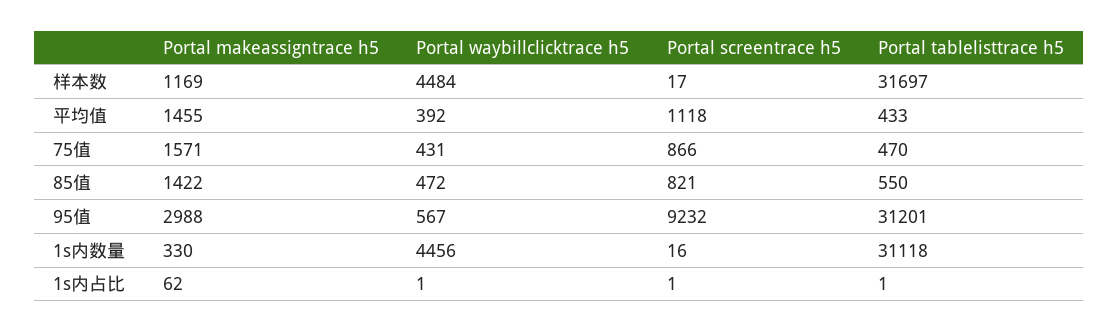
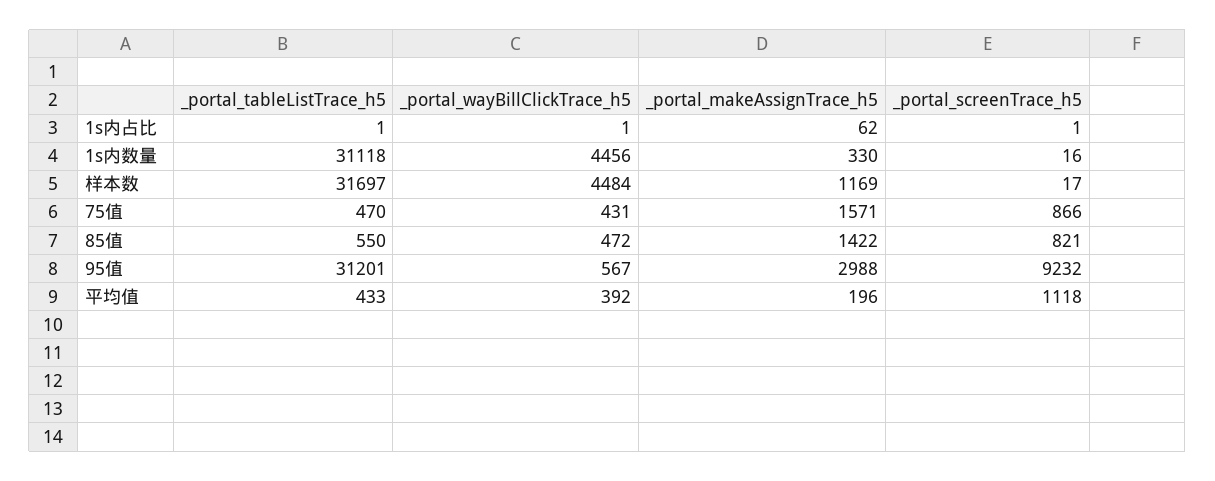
  {
    "Portal makeassigntrace h5": {
      "样本数": 1169,
-     "平均值": 1455,
+     "平均值": 196,
      "75值": 1571,
      "85值": 1422,
      "95值": 2988,
      "1s内数量": 330,
      "1s内占比": 62
    },
    "Portal waybillclicktrace h5": {
      "样本数": 4484,
      "平均值": 392,
      "75值": 431,
      "85值": 472,
      "95值": 567,
      "1s内数量": 4456,
      "1s内占比": 1
    },
    "Portal screentrace h5": {
      "样本数": 17,
      "平均值": 1118,
      "75值": 866,
      "85值": 821,
      "95值": 9232,
      "1s内数量": 16,
      "1s内占比": 1
    },
    "Portal tablelisttrace h5": {
      "样本数": 31697,
      "平均值": 433,
      "75值": 470,
      "85值": 550,
      "95值": 31201,
      "1s内数量": 31118,
      "1s内占比": 1
    }
  }

